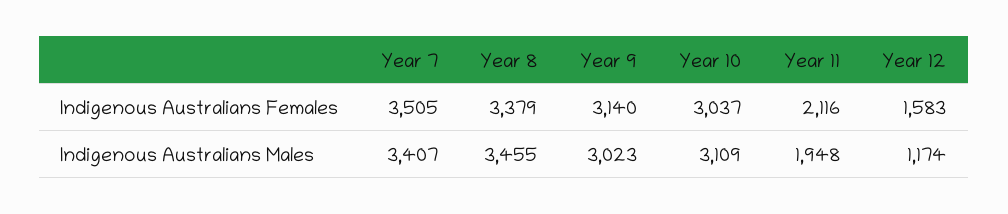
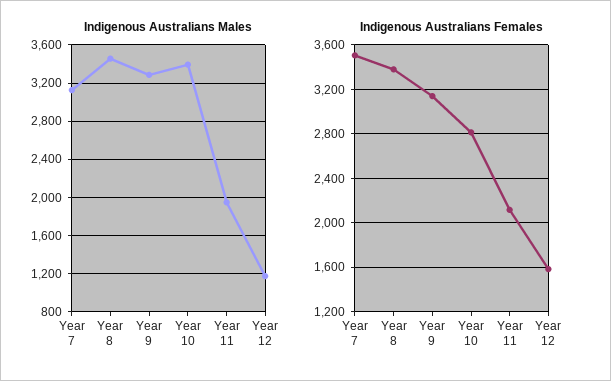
  {
    "Indigenous Australians Females": {
      "Year 7": 3505,
      "Year 8": 3379,
      "Year 9": 3140,
-     "Year 10": 3037,
+     "Year 10": 2800,
      "Year 11": 2116,
      "Year 12": 1583
    },
    "Indigenous Australians Males": {
-     "Year 7": 3407,
+     "Year 7": 3100,
      "Year 8": 3455,
-     "Year 9": 3023,
+     "Year 9": 3300,
-     "Year 10": 3109,
+     "Year 10": 3400,
      "Year 11": 1948,
      "Year 12": 1174
    }
  }

